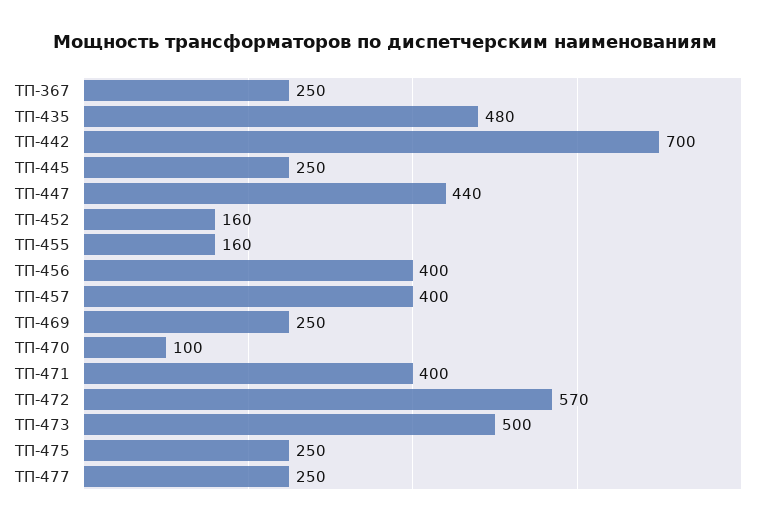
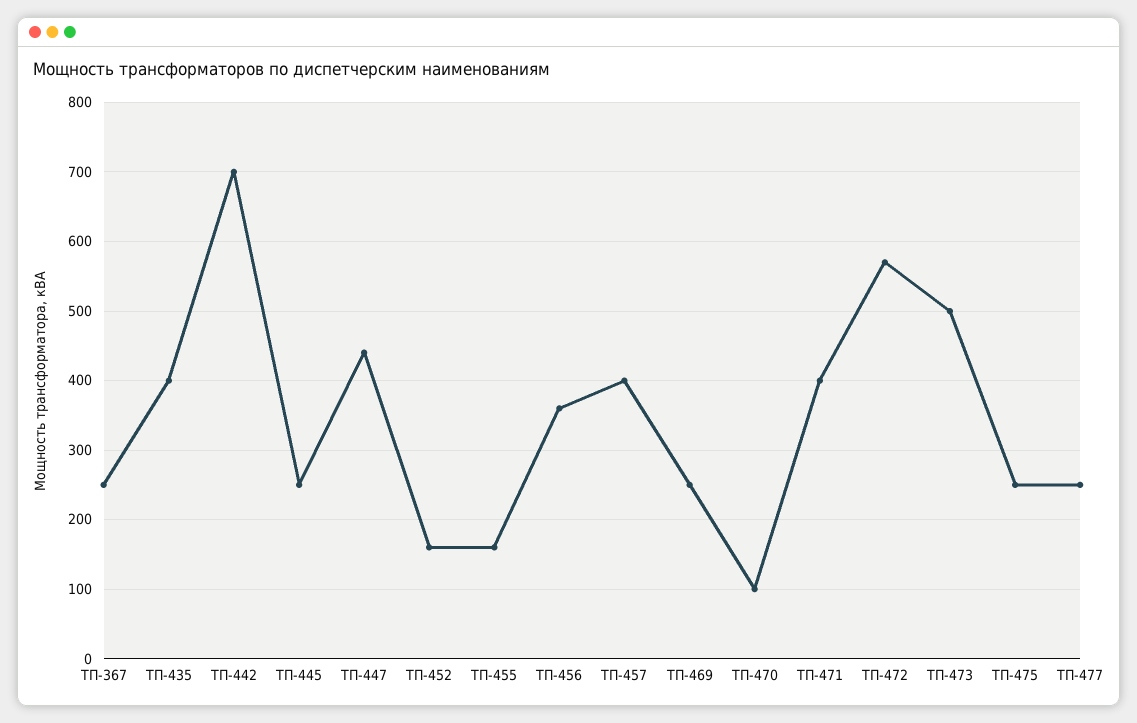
  {
    "ТП-367": 250,
-   "ТП-435": 480,
+   "ТП-435": 400,
    "ТП-442": 700,
    "ТП-445": 250,
    "ТП-447": 440,
    "ТП-452": 160,
    "ТП-455": 160,
-   "ТП-456": 400,
+   "ТП-456": 360,
    "ТП-457": 400,
    "ТП-469": 250,
    "ТП-470": 100,
    "ТП-471": 400,
    "ТП-472": 570,
    "ТП-473": 500,
    "ТП-475": 250,
    "ТП-477": 250
  }

